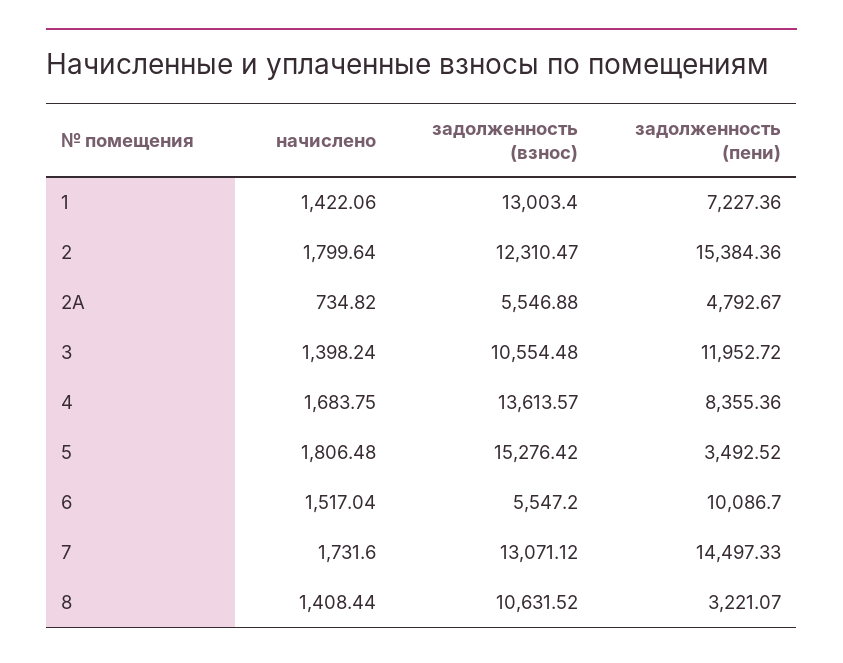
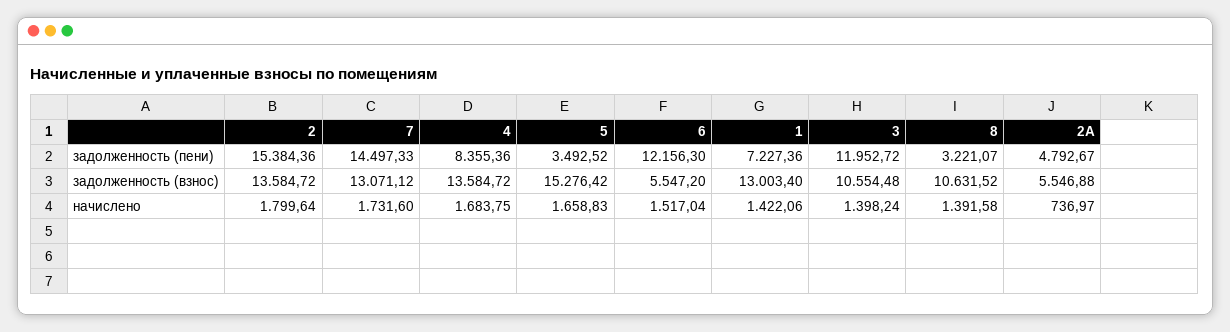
  {
    "начислено": {
      "1": 1422.06,
      "2": 1799.64,
-     "2А": 734.82,
+     "2А": 736.97,
      "3": 1398.24,
      "4": 1683.75,
-     "5": 1806.48,
+     "5": 1658.83,
      "6": 1517.04,
      "7": 1731.6,
-     "8": 1408.44
+     "8": 1391.58
    },
    "задолженность (взнос)": {
      "1": 13003.4,
-     "2": 12310.47,
+     "2": 13584.72,
      "2А": 5546.88,
      "3": 10554.48,
-     "4": 13613.57,
+     "4": 13584.72,
      "5": 15276.42,
      "6": 5547.2,
      "7": 13071.12,
      "8": 10631.52
    },
    "задолженность (пени)": {
      "1": 7227.36,
      "2": 15384.36,
      "2А": 4792.67,
      "3": 11952.72,
      "4": 8355.36,
      "5": 3492.52,
-     "6": 10086.7,
+     "6": 12156.3,
      "7": 14497.33,
      "8": 3221.07
    }
  }

